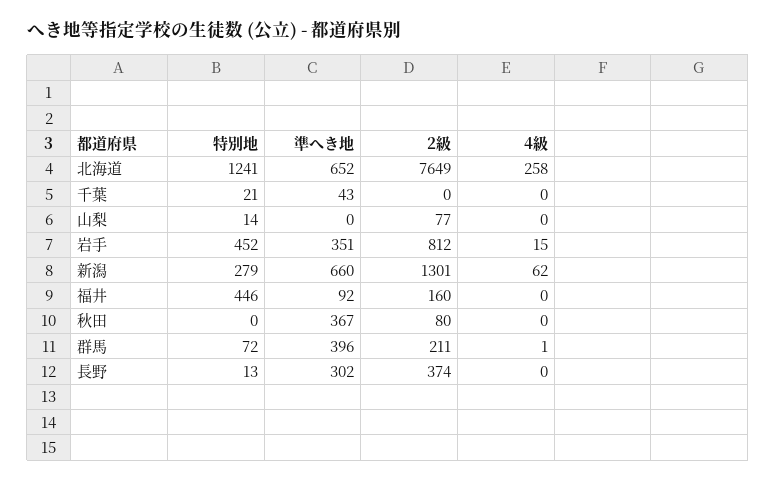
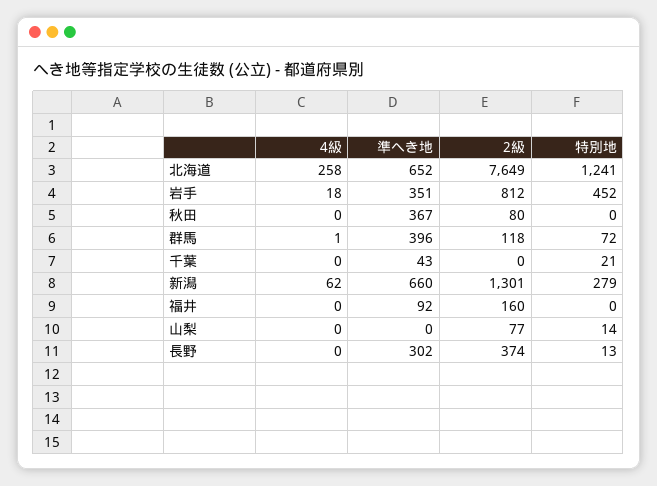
  {
    "特別地": {
      "北海道": 1241,
      "千葉": 21,
      "山梨": 14,
      "岩手": 452,
      "新潟": 279,
-     "福井": 446,
+     "福井": 0,
      "秋田": 0,
      "群馬": 72,
      "長野": 13
    },
    "準へき地": {
      "北海道": 652,
      "千葉": 43,
      "山梨": 0,
      "岩手": 351,
      "新潟": 660,
      "福井": 92,
      "秋田": 367,
      "群馬": 396,
      "長野": 302
    },
    "2級": {
      "北海道": 7649,
      "千葉": 0,
      "山梨": 77,
      "岩手": 812,
      "新潟": 1301,
      "福井": 160,
      "秋田": 80,
-     "群馬": 211,
+     "群馬": 118,
      "長野": 374
    },
    "4級": {
      "北海道": 258,
      "千葉": 0,
      "山梨": 0,
-     "岩手": 15,
+     "岩手": 18,
      "新潟": 62,
      "福井": 0,
      "秋田": 0,
      "群馬": 1,
      "長野": 0
    }
  }

